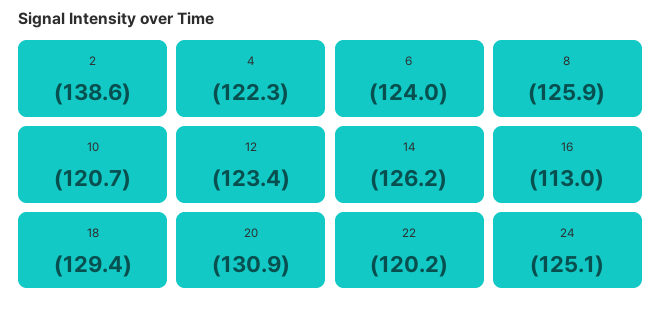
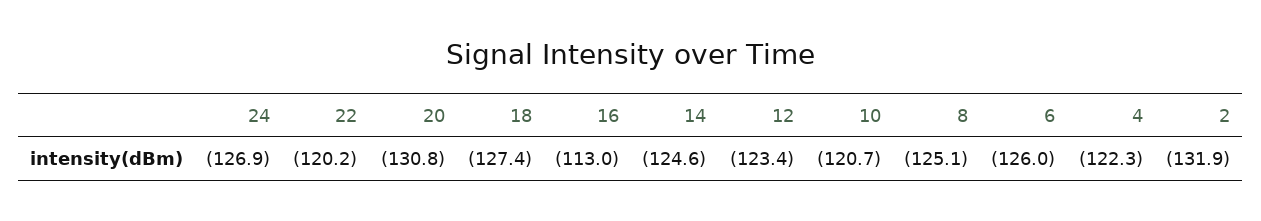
  {
-   "2": -138.6,
+   "2": -131.9,
    "4": -122.3,
-   "6": -124,
+   "6": -126,
-   "8": -125.9,
+   "8": -125.1,
    "10": -120.7,
    "12": -123.4,
-   "14": -126.2,
+   "14": -124.6,
    "16": -113,
-   "18": -129.4,
+   "18": -127.4,
-   "20": -130.9,
+   "20": -130.8,
    "22": -120.2,
-   "24": -125.1
+   "24": -126.9
  }

